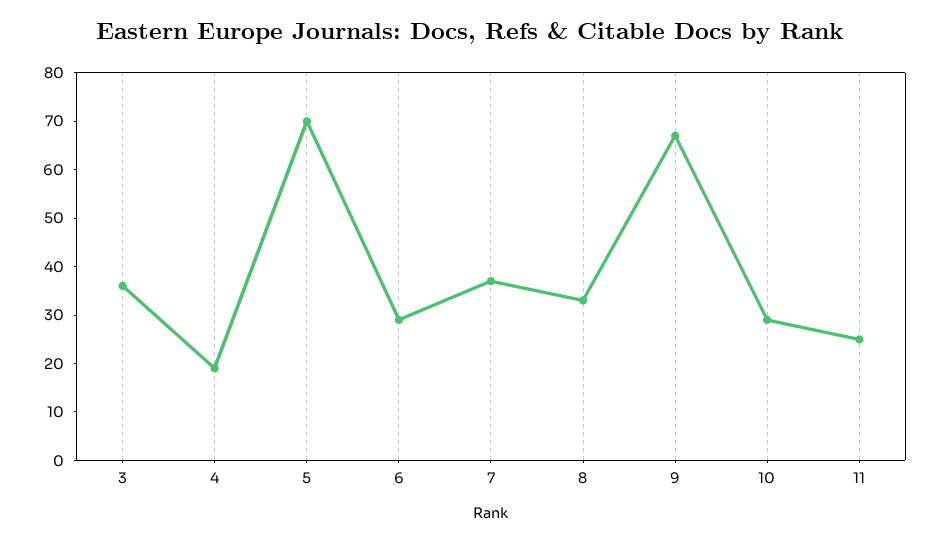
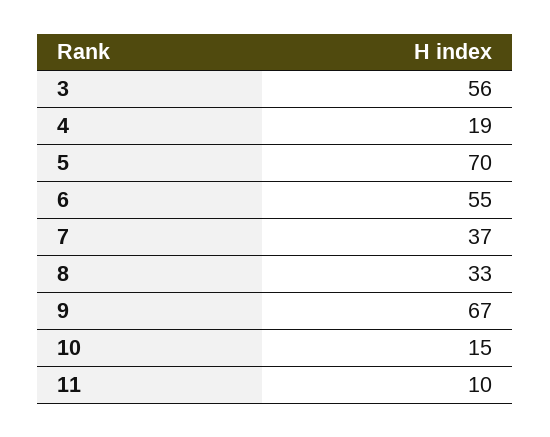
  {
-   "3": 35,
+   "3": 56,
    "4": 19,
    "5": 70,
-   "6": 30,
+   "6": 55,
    "7": 37,
    "8": 33,
    "9": 67,
-   "10": 30,
+   "10": 15,
-   "11": 25
+   "11": 10
  }

